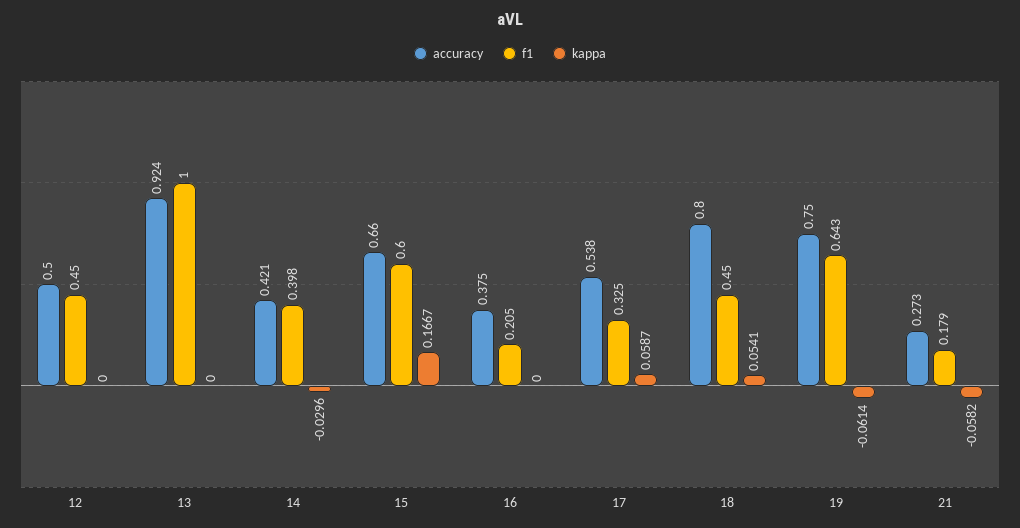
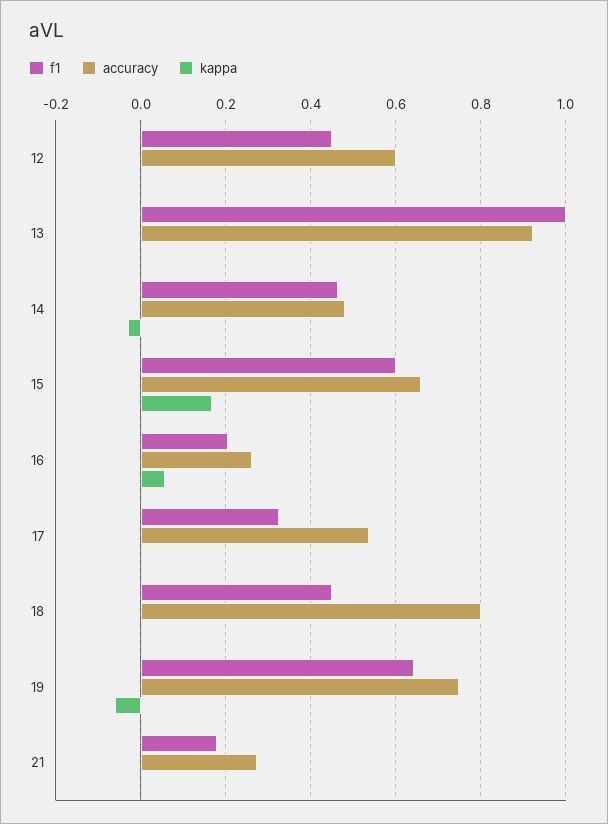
  {
    "accuracy": {
-     "12": 0.5,
+     "12": 0.6,
      "13": 0.924,
-     "14": 0.421,
+     "14": 0.48,
      "15": 0.66,
-     "16": 0.375,
+     "16": 0.26,
      "17": 0.538,
      "18": 0.8,
      "19": 0.75,
      "21": 0.273
    },
    "f1": {
      "12": 0.45,
      "13": 1,
-     "14": 0.398,
+     "14": 0.46,
      "15": 0.6,
      "16": 0.205,
      "17": 0.325,
      "18": 0.45,
      "19": 0.643,
      "21": 0.179
    },
    "kappa": {
      "12": 0,
      "13": 0,
      "14": -0.0296,
      "15": 0.1667,
-     "16": 0,
+     "16": 0.06,
-     "17": 0.0587,
+     "17": 0,
-     "18": 0.0541,
+     "18": 0,
      "19": -0.0614,
-     "21": -0.0582
+     "21": 0
    }
  }

